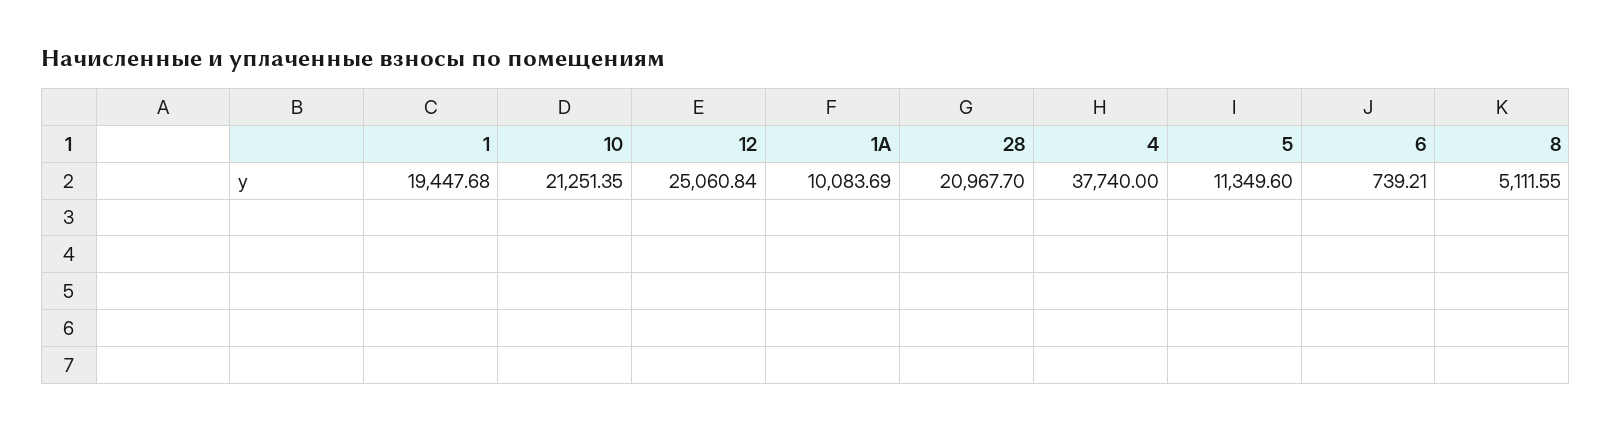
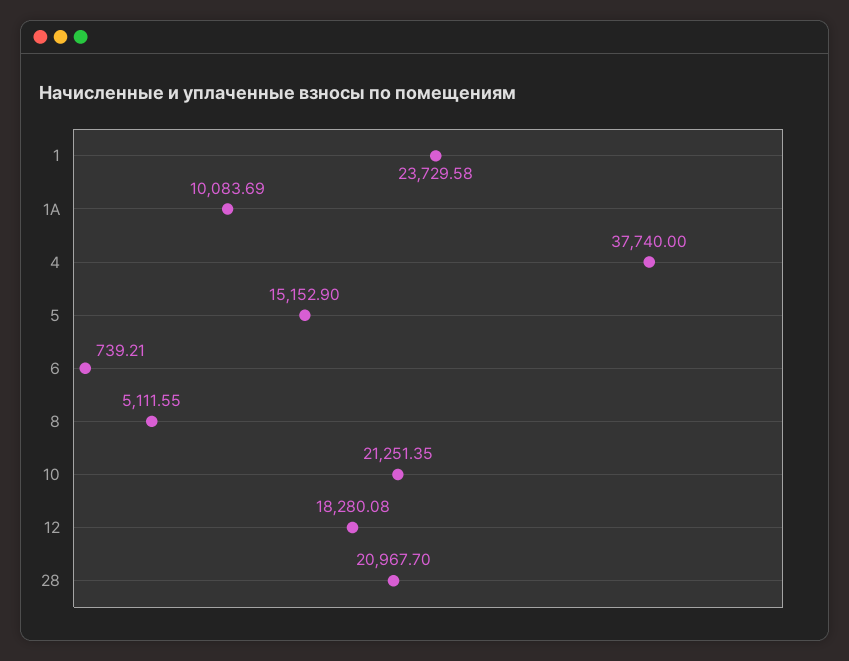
  {
-   "1": 19447.68,
+   "1": 23729.58,
    "10": 21251.35,
-   "12": 25060.84,
+   "12": 18280.08,
    "1А": 10083.69,
    "28": 20967.7,
    "4": 37740,
-   "5": 11349.6,
+   "5": 15152.9,
    "6": 739.21,
    "8": 5111.55
  }

